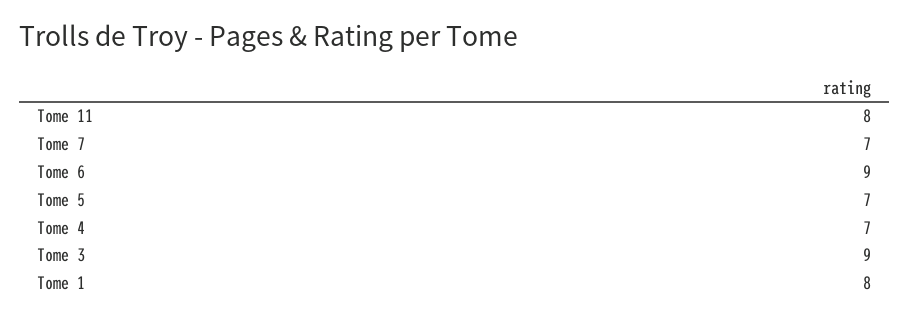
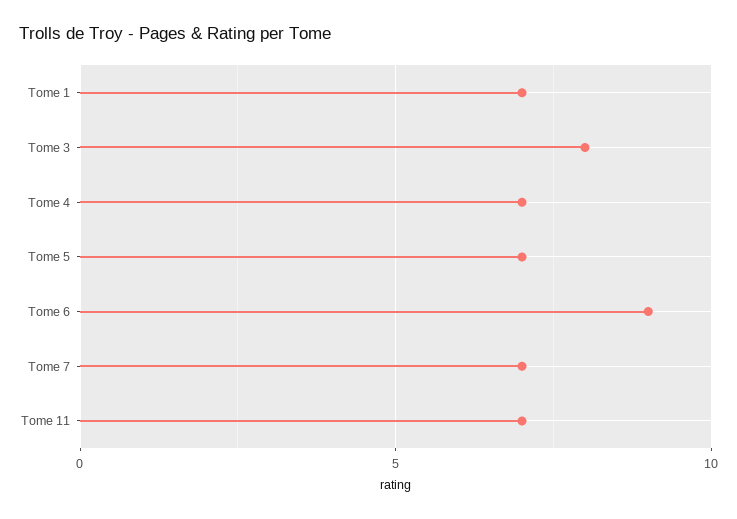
  {
-   "Tome 11": 8,
+   "Tome 11": 7,
    "Tome 7": 7,
    "Tome 6": 9,
    "Tome 5": 7,
    "Tome 4": 7,
-   "Tome 3": 9,
+   "Tome 3": 8,
-   "Tome 1": 8
+   "Tome 1": 7
  }

